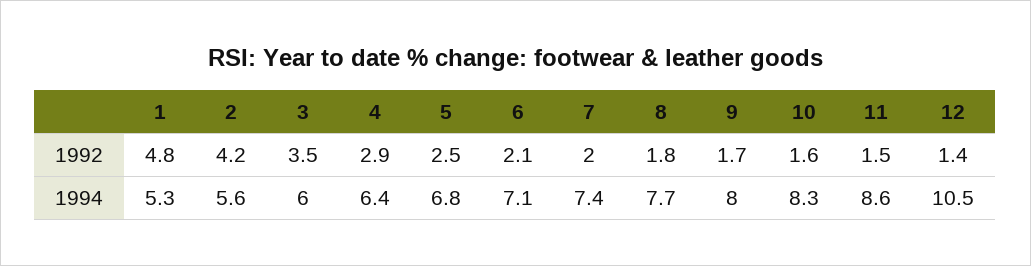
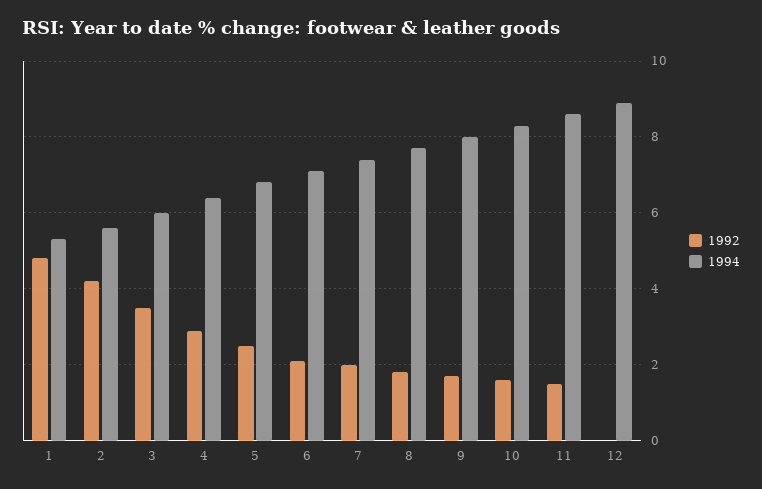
  {
    "1992": {
      "1": 4.8,
      "2": 4.2,
      "3": 3.5,
      "4": 2.9,
      "5": 2.5,
      "6": 2.1,
      "7": 2,
      "8": 1.8,
      "9": 1.7,
      "10": 1.6,
      "11": 1.5,
-     "12": 1.4
+     "12": 0
    },
    "1994": {
      "1": 5.3,
      "2": 5.6,
      "3": 6,
      "4": 6.4,
      "5": 6.8,
      "6": 7.1,
      "7": 7.4,
      "8": 7.7,
      "9": 8,
      "10": 8.3,
      "11": 8.6,
-     "12": 10.5
+     "12": 9
    }
  }

